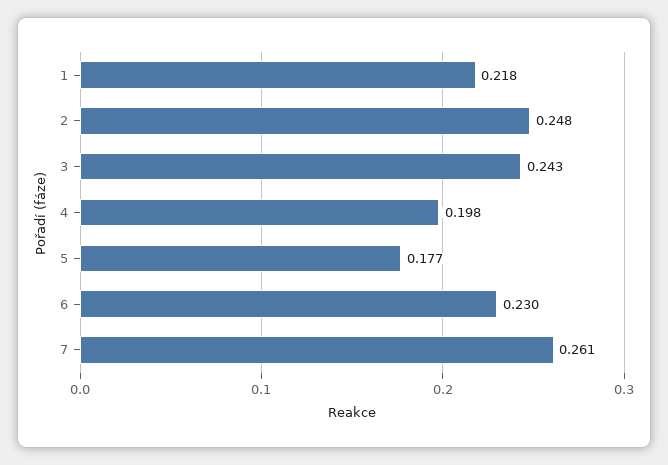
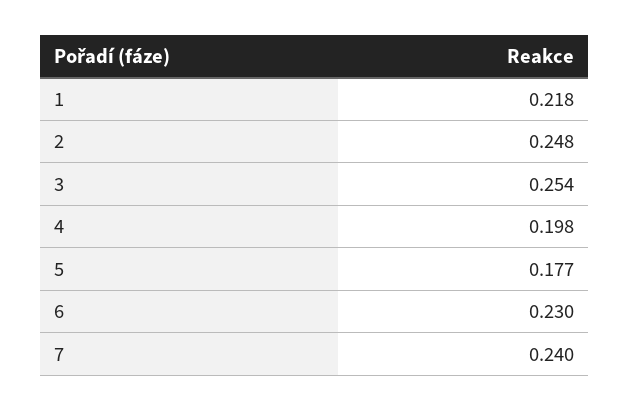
  {
    "1": 0.218,
    "2": 0.248,
-   "3": 0.243,
+   "3": 0.254,
    "4": 0.198,
    "5": 0.177,
    "6": 0.23,
-   "7": 0.261
+   "7": 0.24
  }

